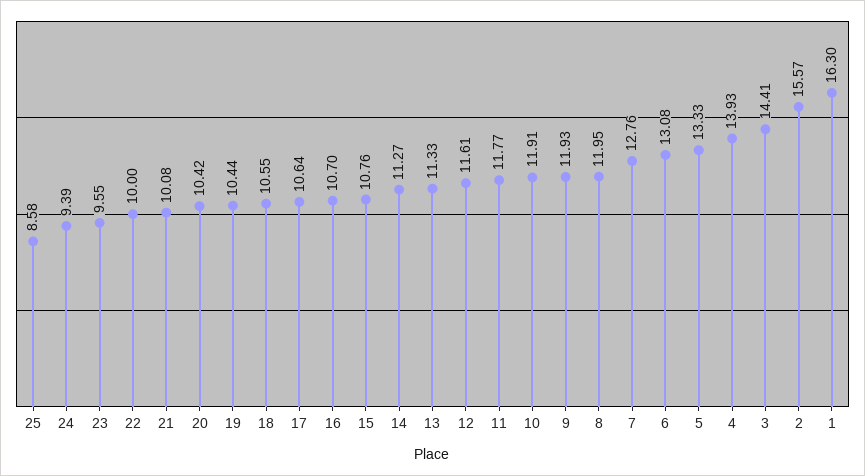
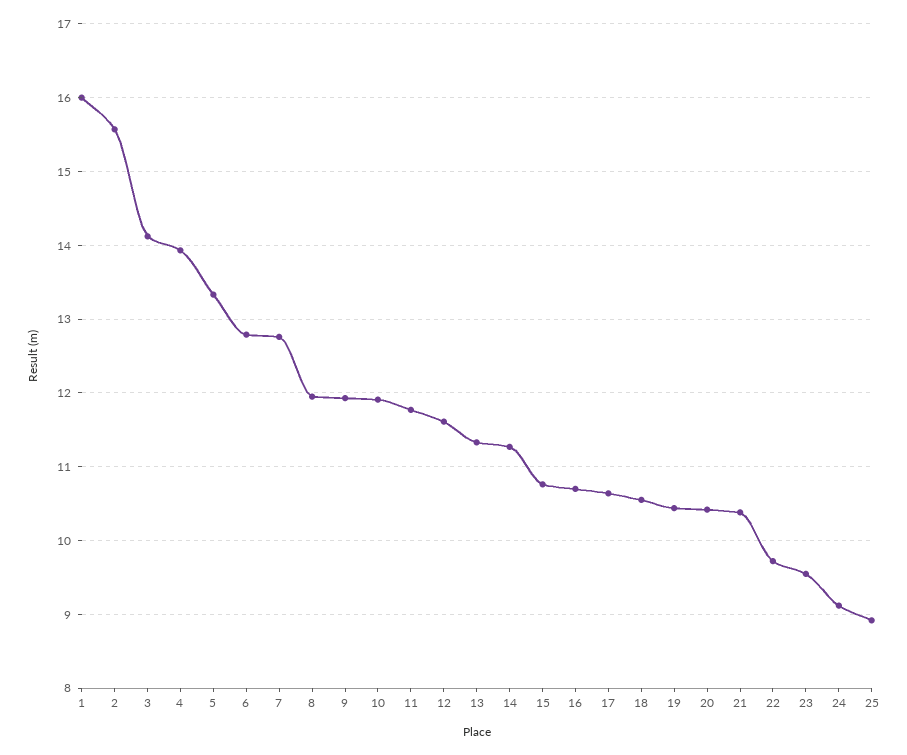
  {
-   "25": 8.58,
+   "25": 8.9,
-   "24": 9.39,
+   "24": 9.1,
    "23": 9.55,
-   "22": 10,
+   "22": 9.7,
-   "21": 10.08,
+   "21": 10.4,
    "20": 10.42,
    "19": 10.44,
    "18": 10.55,
    "17": 10.64,
    "16": 10.7,
    "15": 10.76,
    "14": 11.27,
    "13": 11.33,
    "12": 11.61,
    "11": 11.77,
    "10": 11.91,
    "9": 11.93,
    "8": 11.95,
    "7": 12.76,
-   "6": 13.08,
+   "6": 12.8,
    "5": 13.33,
    "4": 13.93,
-   "3": 14.41,
+   "3": 14.1,
    "2": 15.57,
-   "1": 16.3
+   "1": 16
  }

